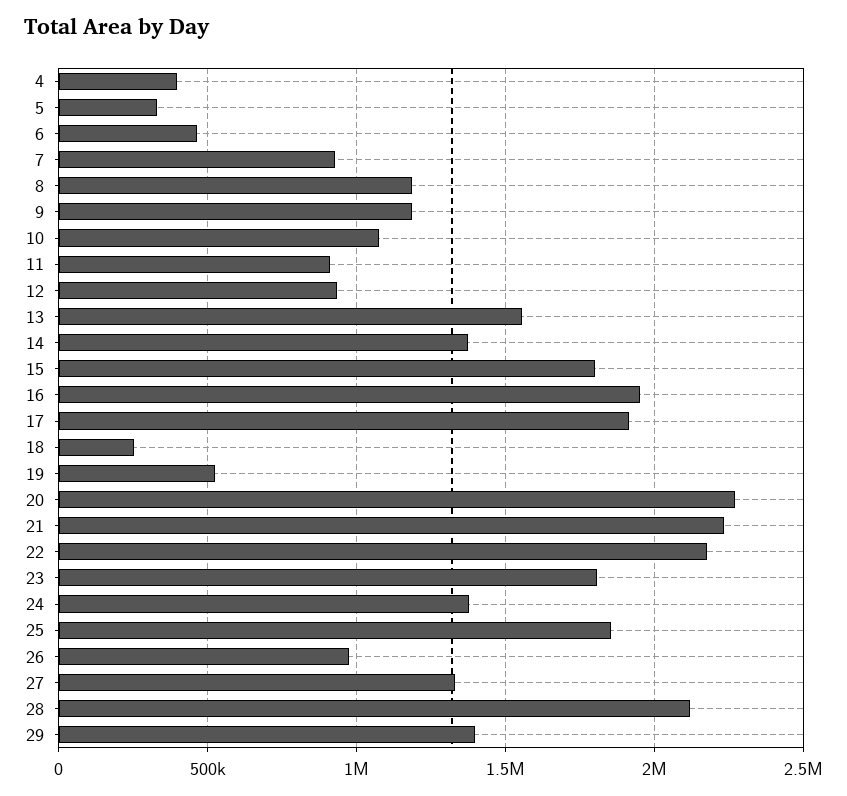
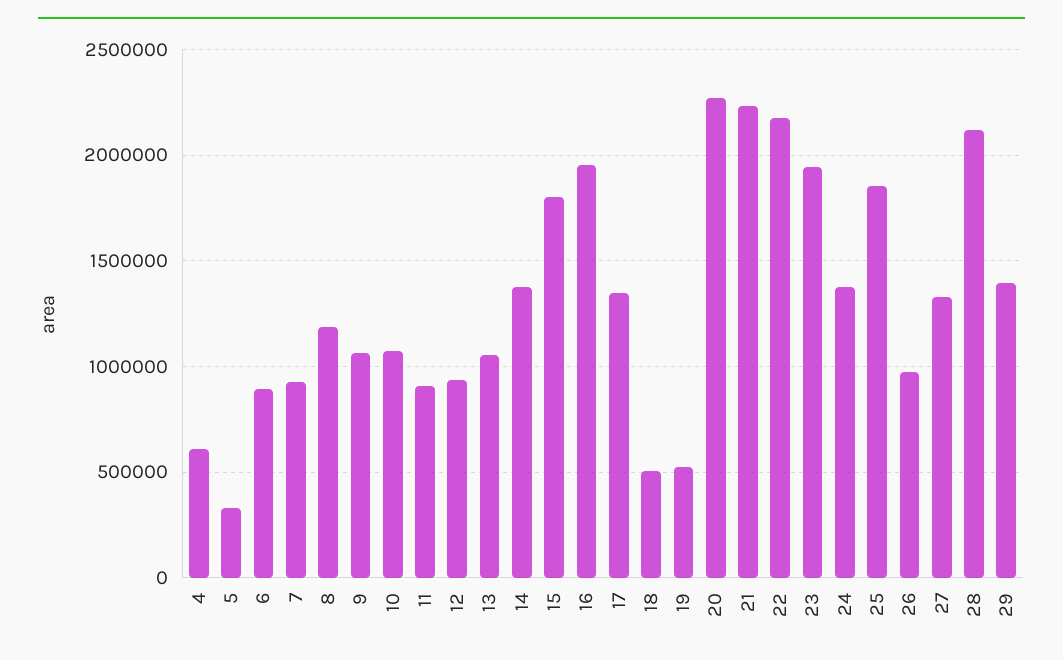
  {
-   "4": 400000,
+   "4": 600000,
    "5": 350000,
-   "6": 450000,
+   "6": 900000,
    "7": 950000,
    "8": 1200000,
-   "9": 1200000,
+   "9": 1050000,
    "10": 1050000,
    "11": 900000,
    "12": 950000,
-   "13": 1550000,
+   "13": 1050000,
    "14": 1350000,
    "15": 1800000,
    "16": 1950000,
-   "17": 1900000,
+   "17": 1350000,
-   "18": 250000,
+   "18": 500000,
    "19": 500000,
    "20": 2250000,
    "21": 2250000,
    "22": 2150000,
-   "23": 1800000,
+   "23": 1950000,
    "24": 1400000,
    "25": 1850000,
    "26": 950000,
    "27": 1350000,
    "28": 2100000,
    "29": 1400000
  }

